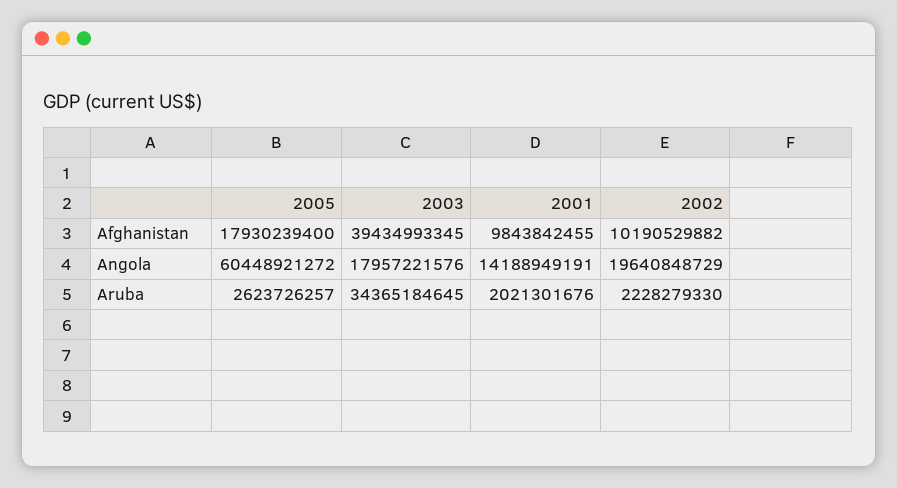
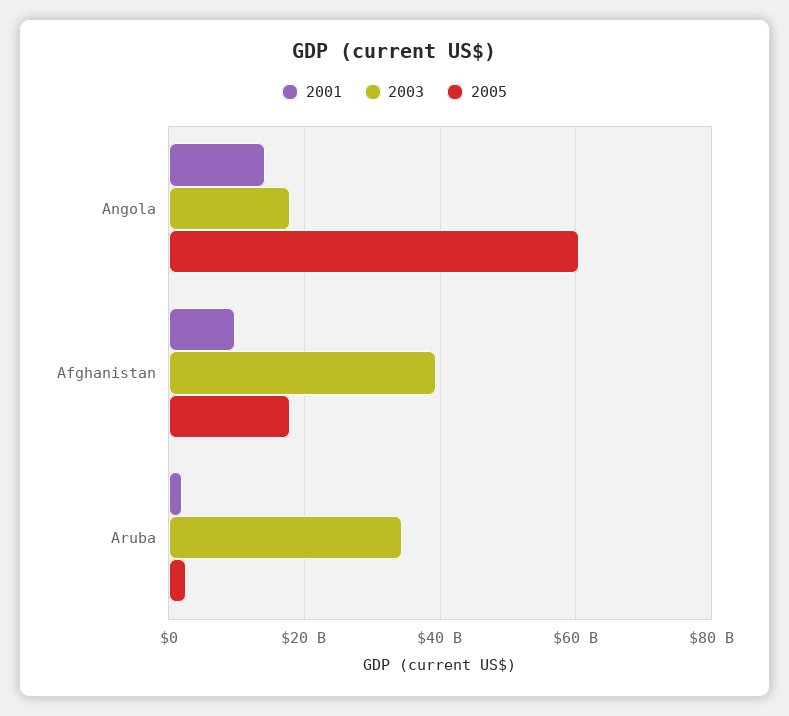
  {
    "2005": {
      "Afghanistan": 17930239400,
      "Angola": 60448921272,
      "Aruba": 2623726257
    },
    "2003": {
      "Afghanistan": 39434993345,
      "Angola": 17957221576,
      "Aruba": 34365184645
    },
    "2001": {
      "Afghanistan": 9843842455,
      "Angola": 14188949191,
      "Aruba": 2021301676
-   },
+   }
-   "2002": {
-     "Afghanistan": 10190529882,
-     "Angola": 19640848729,
-     "Aruba": 2228279330
-   }
  }

